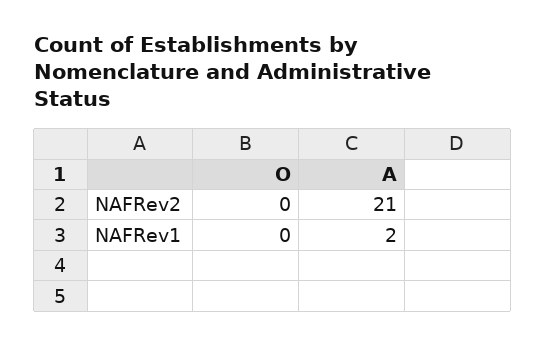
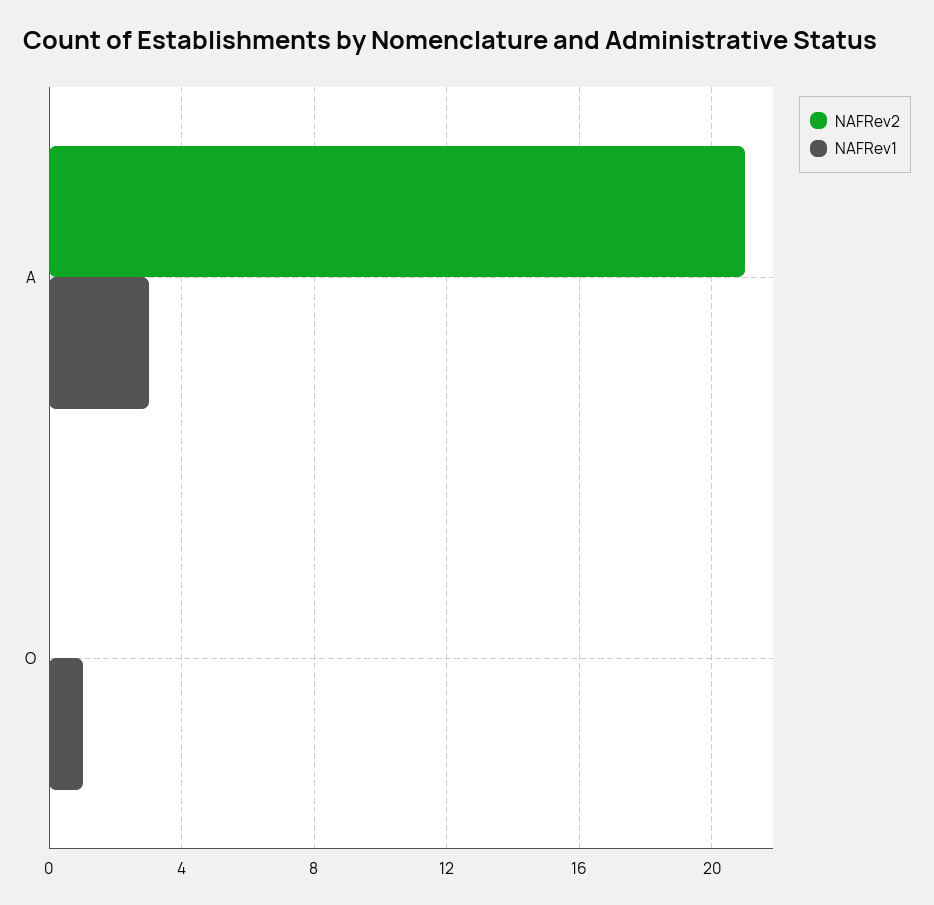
  {
    "NAFRev2": {
      "O": 0,
      "A": 21
    },
    "NAFRev1": {
-     "O": 0,
+     "O": 1,
-     "A": 2
+     "A": 3
    }
  }

